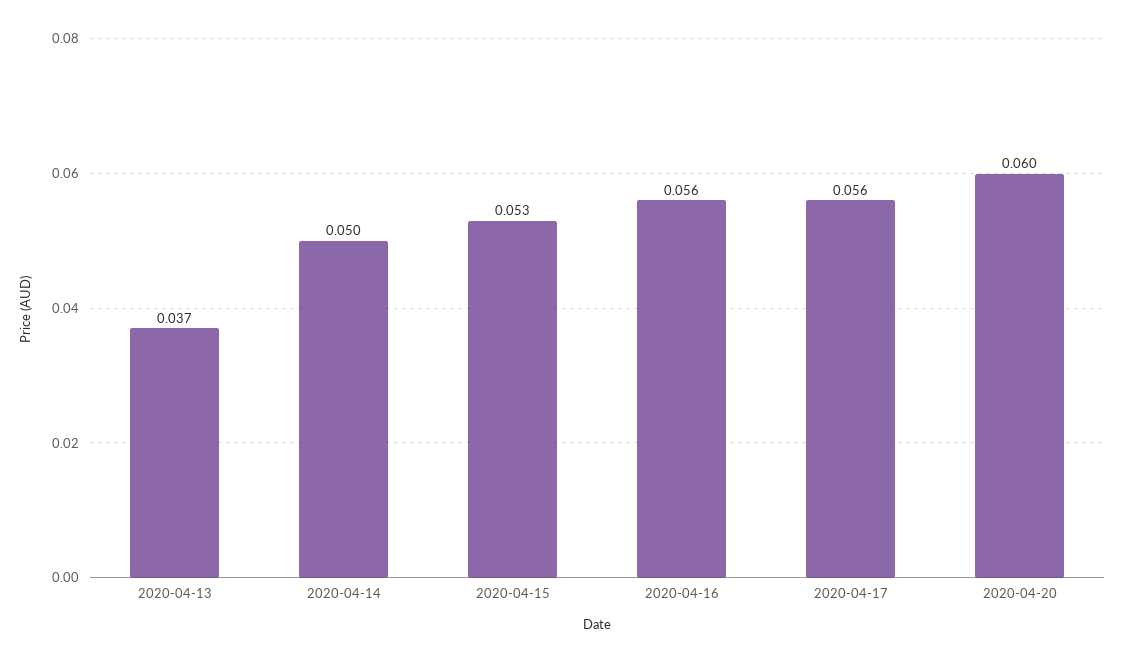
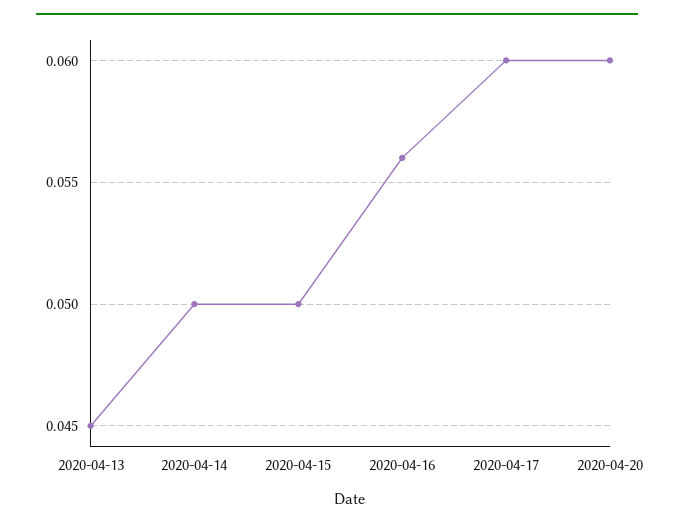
  {
-   "2020-04-13": 0.037,
+   "2020-04-13": 0.045,
    "2020-04-14": 0.05,
-   "2020-04-15": 0.053,
+   "2020-04-15": 0.05,
    "2020-04-16": 0.056,
-   "2020-04-17": 0.056,
+   "2020-04-17": 0.06,
    "2020-04-20": 0.06
  }

